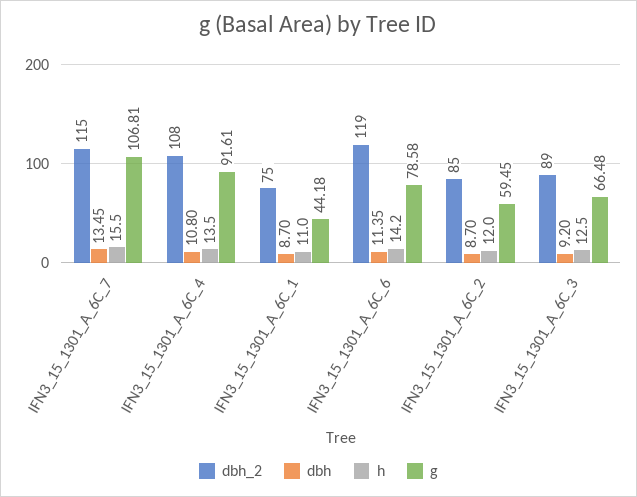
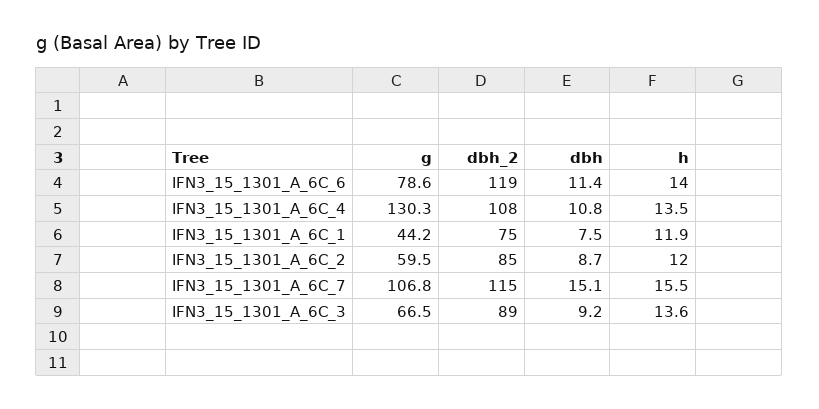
  {
    "dbh_2": {
      "IFN3_15_1301_A_6C_7": 115,
      "IFN3_15_1301_A_6C_4": 108,
      "IFN3_15_1301_A_6C_1": 75,
      "IFN3_15_1301_A_6C_6": 119,
      "IFN3_15_1301_A_6C_2": 85,
      "IFN3_15_1301_A_6C_3": 89
    },
    "dbh": {
-     "IFN3_15_1301_A_6C_7": 13.45,
+     "IFN3_15_1301_A_6C_7": 15.1,
      "IFN3_15_1301_A_6C_4": 10.8,
-     "IFN3_15_1301_A_6C_1": 8.7,
+     "IFN3_15_1301_A_6C_1": 7.5,
      "IFN3_15_1301_A_6C_6": 11.35,
      "IFN3_15_1301_A_6C_2": 8.7,
      "IFN3_15_1301_A_6C_3": 9.2
    },
    "h": {
      "IFN3_15_1301_A_6C_7": 15.5,
      "IFN3_15_1301_A_6C_4": 13.5,
-     "IFN3_15_1301_A_6C_1": 11,
+     "IFN3_15_1301_A_6C_1": 11.9,
-     "IFN3_15_1301_A_6C_6": 14.2,
+     "IFN3_15_1301_A_6C_6": 14,
      "IFN3_15_1301_A_6C_2": 12,
-     "IFN3_15_1301_A_6C_3": 12.5
+     "IFN3_15_1301_A_6C_3": 13.6
    },
    "g": {
      "IFN3_15_1301_A_6C_7": 106.81,
-     "IFN3_15_1301_A_6C_4": 91.61,
+     "IFN3_15_1301_A_6C_4": 130.3,
      "IFN3_15_1301_A_6C_1": 44.18,
      "IFN3_15_1301_A_6C_6": 78.58,
      "IFN3_15_1301_A_6C_2": 59.45,
      "IFN3_15_1301_A_6C_3": 66.48
    }
  }

